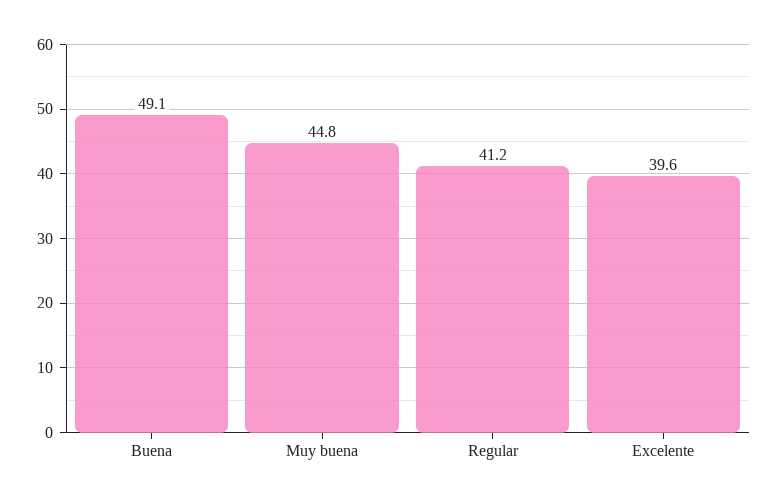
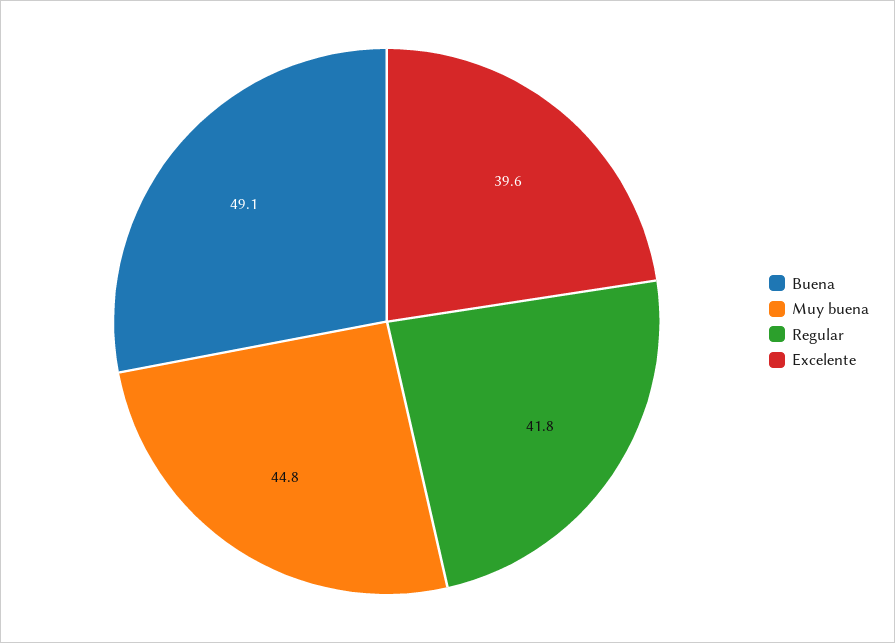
  {
    "Buena": 49.1,
    "Muy buena": 44.8,
-   "Regular": 41.2,
+   "Regular": 41.8,
    "Excelente": 39.6
  }

